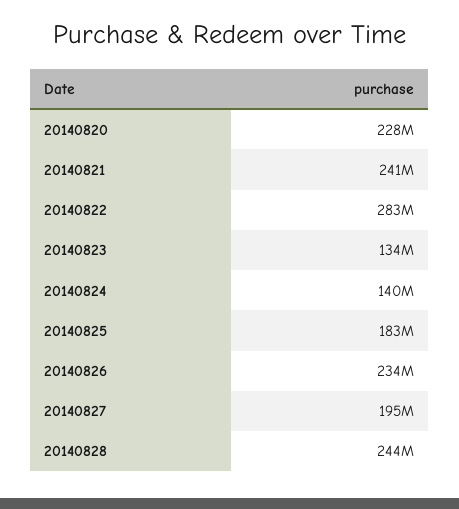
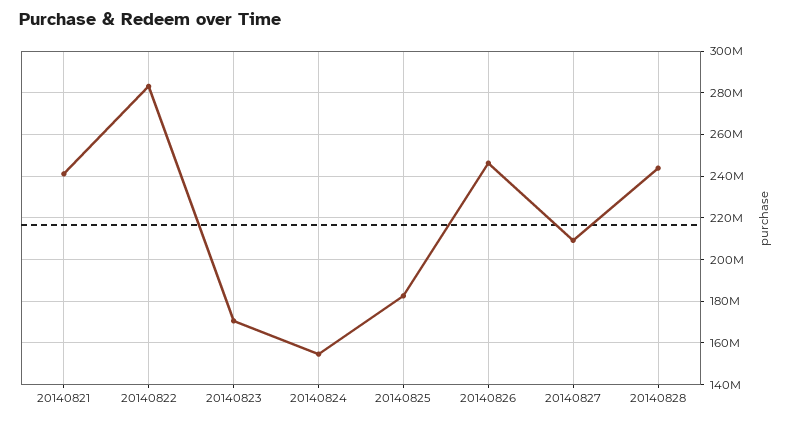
  {
-   "20140820": 228000000,
    "20140821": 241000000,
    "20140822": 283000000,
-   "20140823": 134000000,
+   "20140823": 170000000,
-   "20140824": 140000000,
+   "20140824": 155000000,
    "20140825": 183000000,
-   "20140826": 234000000,
+   "20140826": 245000000,
-   "20140827": 195000000,
+   "20140827": 210000000,
    "20140828": 244000000
  }

